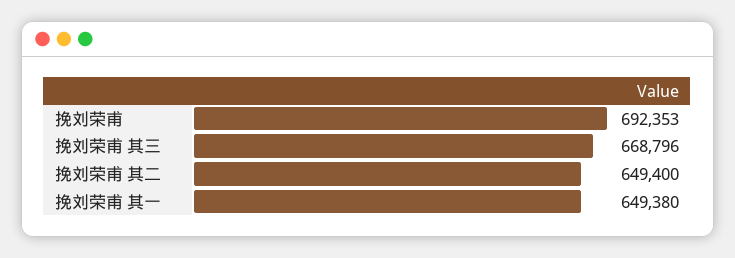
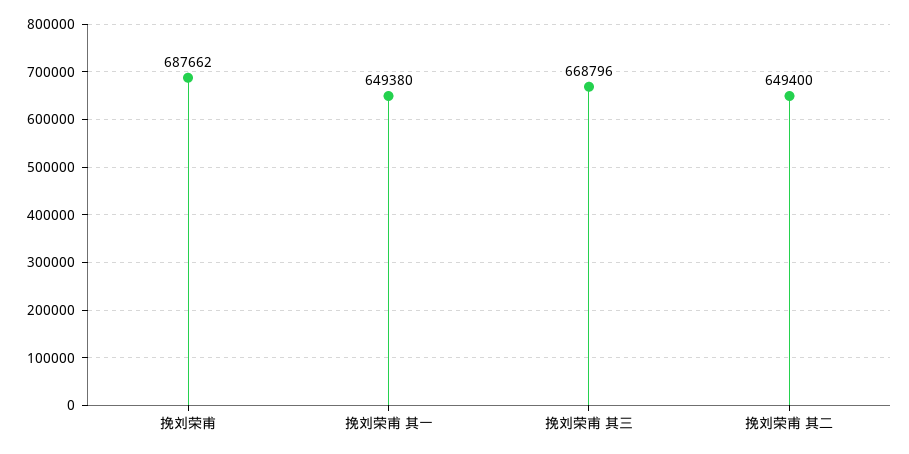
  {
-   "挽刘荣甫": 692353,
+   "挽刘荣甫": 687662,
    "挽刘荣甫 其三": 668796,
    "挽刘荣甫 其二": 649400,
    "挽刘荣甫 其一": 649380
  }

